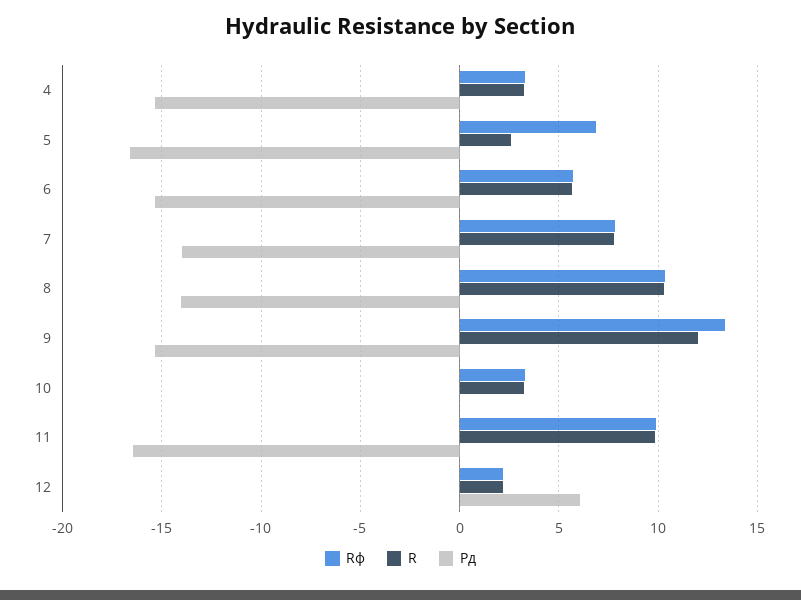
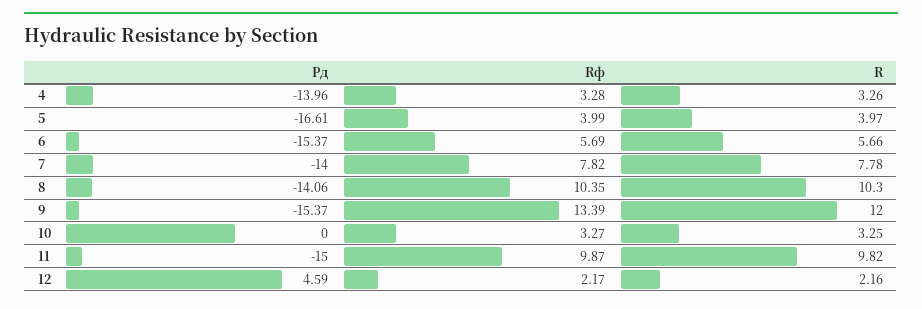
  {
    "Rф": {
      "4": 3.28,
-     "5": 7,
+     "5": 3.99,
      "6": 5.69,
      "7": 7.82,
      "8": 10.35,
      "9": 13.39,
      "10": 3.27,
      "11": 9.87,
      "12": 2.17
    },
    "R": {
      "4": 3.26,
-     "5": 2.5,
+     "5": 3.97,
      "6": 5.66,
      "7": 7.78,
      "8": 10.3,
      "9": 12,
      "10": 3.25,
      "11": 9.82,
      "12": 2.16
    },
    "Pд": {
-     "4": -15.5,
+     "4": -13.96,
      "5": -16.61,
      "6": -15.37,
      "7": -14,
      "8": -14.06,
      "9": -15.37,
      "10": 0,
-     "11": -16.5,
+     "11": -15,
-     "12": 6
+     "12": 4.59
    }
  }

